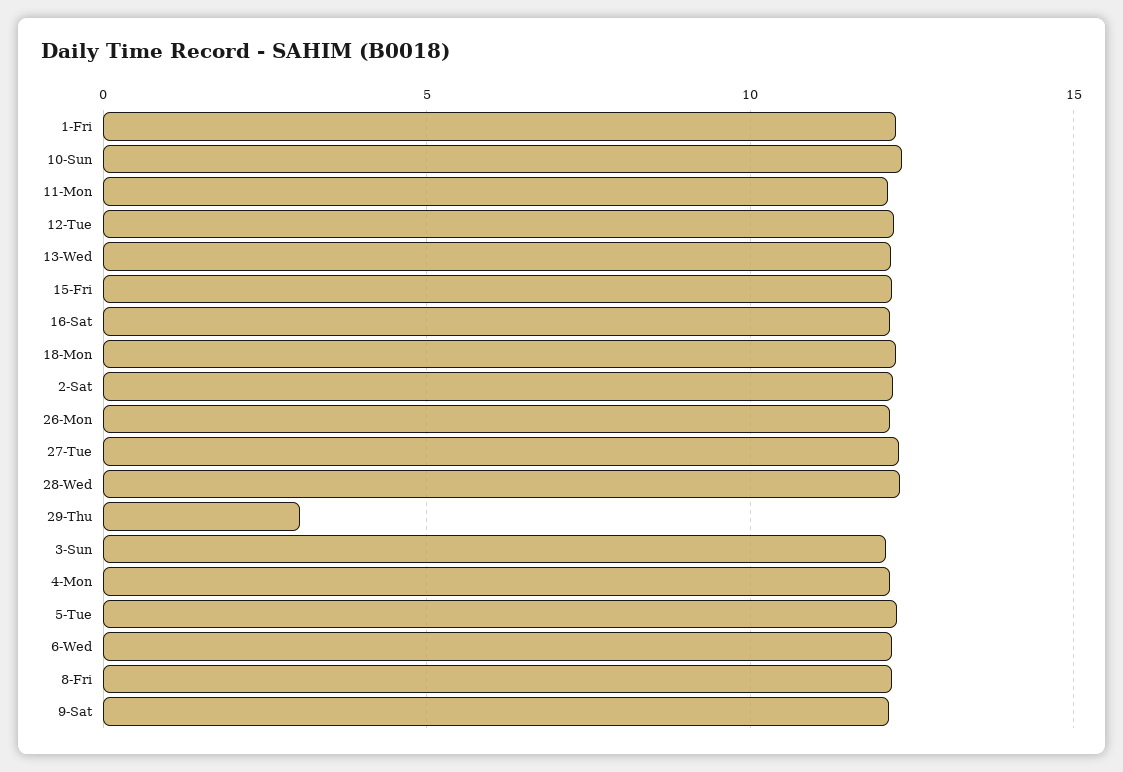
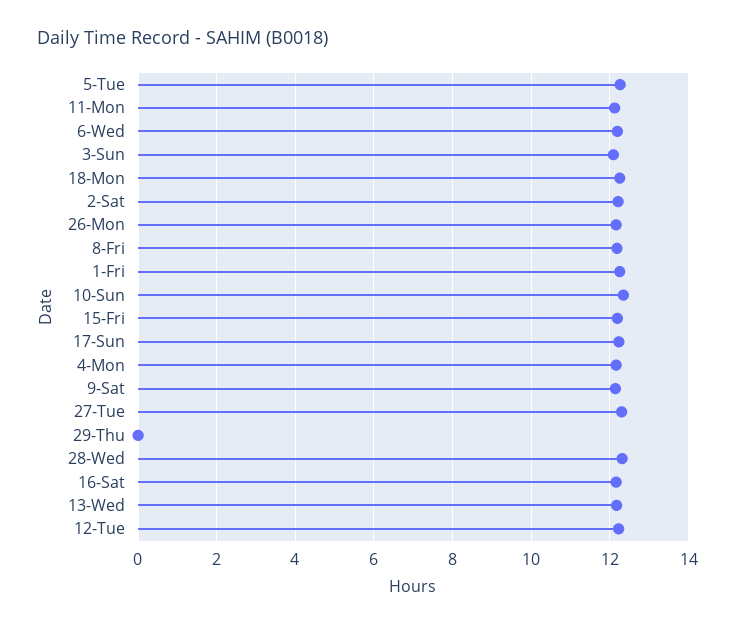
  {
    "1-Fri": 12.2,
    "10-Sun": 12.4,
    "11-Mon": 12.2,
    "12-Tue": 12.2,
    "13-Wed": 12.2,
    "15-Fri": 12.2,
    "16-Sat": 12.2,
    "18-Mon": 12.2,
    "2-Sat": 12.2,
    "26-Mon": 12.2,
    "27-Tue": 12.4,
    "28-Wed": 12.4,
-   "29-Thu": 3,
+   "29-Thu": 0,
    "3-Sun": 12,
    "4-Mon": 12.2,
    "5-Tue": 12.2,
    "6-Wed": 12.2,
    "8-Fri": 12.2,
-   "9-Sat": 12.2
+   "9-Sat": 12.2,
+   "17-Sun": 12.2
  }

